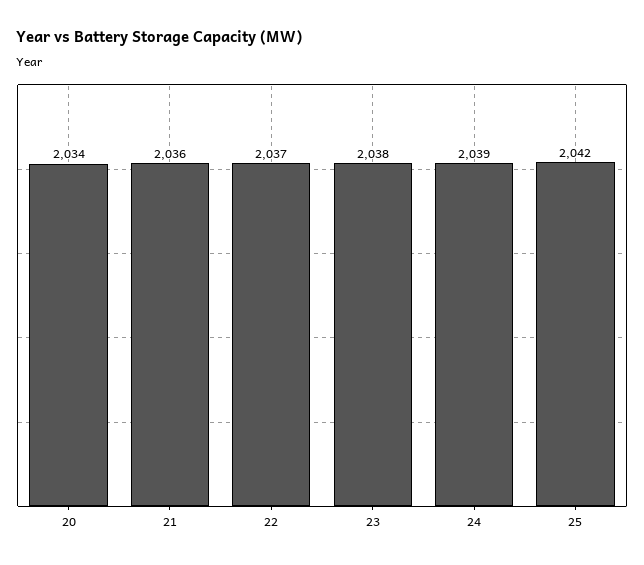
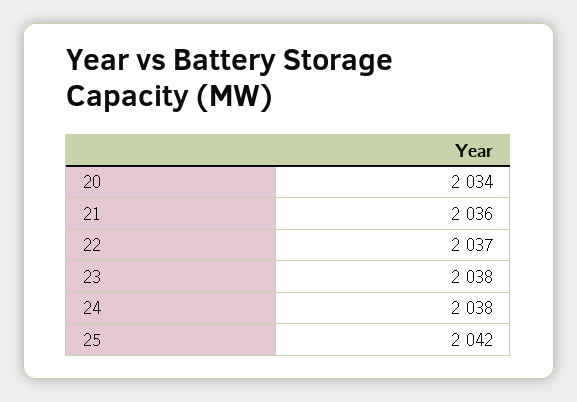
  {
    "20": 2034,
    "21": 2036,
    "22": 2037,
    "23": 2038,
-   "24": 2039,
+   "24": 2038,
    "25": 2042
  }

